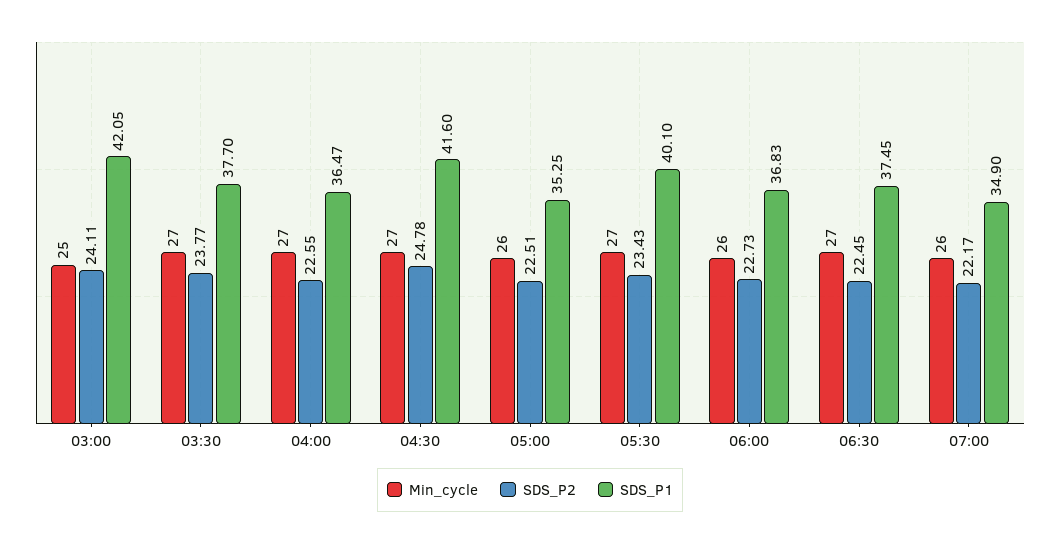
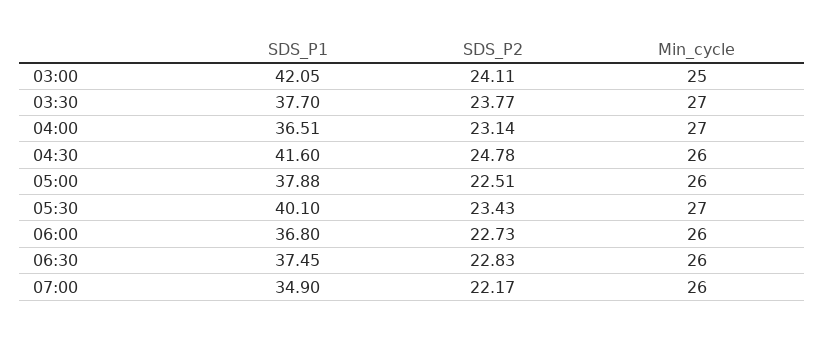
  {
    "Min_cycle": {
      "03:00": 25,
      "03:30": 27,
      "04:00": 27,
-     "04:30": 27,
+     "04:30": 26,
      "05:00": 26,
      "05:30": 27,
      "06:00": 26,
-     "06:30": 27,
+     "06:30": 26,
      "07:00": 26
    },
    "SDS_P2": {
      "03:00": 24.11,
      "03:30": 23.77,
-     "04:00": 22.55,
+     "04:00": 23.14,
      "04:30": 24.78,
      "05:00": 22.51,
      "05:30": 23.43,
      "06:00": 22.73,
-     "06:30": 22.45,
+     "06:30": 22.83,
      "07:00": 22.17
    },
    "SDS_P1": {
      "03:00": 42.05,
      "03:30": 37.7,
-     "04:00": 36.47,
+     "04:00": 36.51,
      "04:30": 41.6,
-     "05:00": 35.25,
+     "05:00": 37.88,
      "05:30": 40.1,
-     "06:00": 36.83,
+     "06:00": 36.8,
      "06:30": 37.45,
      "07:00": 34.9
    }
  }

